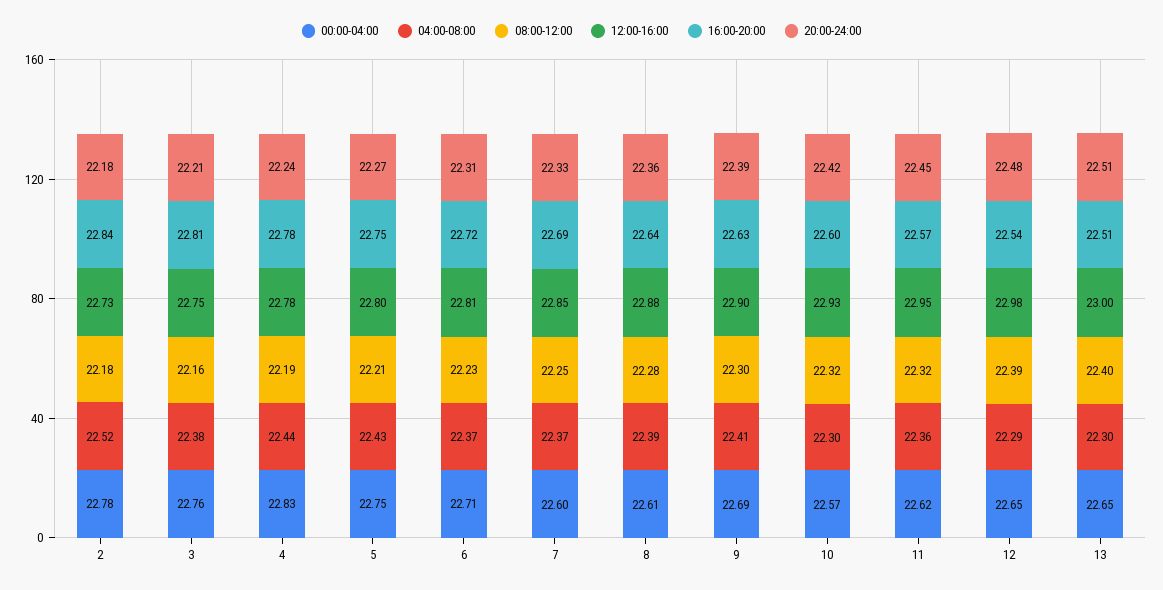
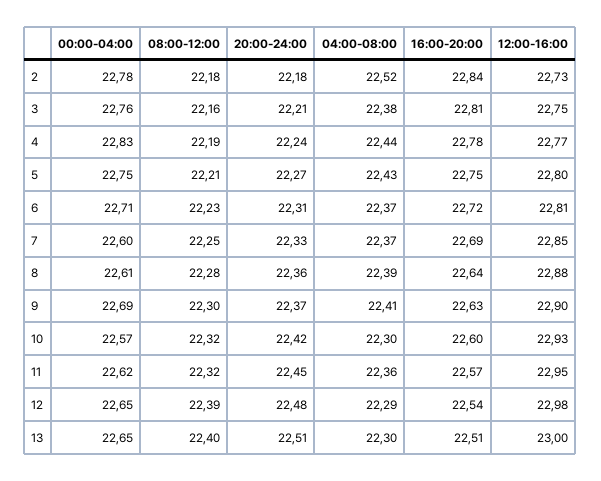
  {
    "00:00-04:00": {
      "2": 22.78,
      "3": 22.76,
      "4": 22.83,
      "5": 22.75,
      "6": 22.71,
      "7": 22.6,
      "8": 22.61,
      "9": 22.69,
      "10": 22.57,
      "11": 22.62,
      "12": 22.65,
      "13": 22.65
    },
    "04:00-08:00": {
      "2": 22.52,
      "3": 22.38,
      "4": 22.44,
      "5": 22.43,
      "6": 22.37,
      "7": 22.37,
      "8": 22.39,
      "9": 22.41,
      "10": 22.3,
      "11": 22.36,
      "12": 22.29,
      "13": 22.3
    },
    "08:00-12:00": {
      "2": 22.18,
      "3": 22.16,
      "4": 22.19,
      "5": 22.21,
      "6": 22.23,
      "7": 22.25,
      "8": 22.28,
      "9": 22.3,
      "10": 22.32,
      "11": 22.32,
      "12": 22.39,
      "13": 22.4
    },
    "12:00-16:00": {
      "2": 22.73,
      "3": 22.75,
-     "4": 22.78,
+     "4": 22.77,
      "5": 22.8,
      "6": 22.81,
      "7": 22.85,
      "8": 22.88,
      "9": 22.9,
      "10": 22.93,
      "11": 22.95,
      "12": 22.98,
      "13": 23
    },
    "16:00-20:00": {
      "2": 22.84,
      "3": 22.81,
      "4": 22.78,
      "5": 22.75,
      "6": 22.72,
      "7": 22.69,
      "8": 22.64,
      "9": 22.63,
      "10": 22.6,
      "11": 22.57,
      "12": 22.54,
      "13": 22.51
    },
    "20:00-24:00": {
      "2": 22.18,
      "3": 22.21,
      "4": 22.24,
      "5": 22.27,
      "6": 22.31,
      "7": 22.33,
      "8": 22.36,
-     "9": 22.39,
+     "9": 22.37,
      "10": 22.42,
      "11": 22.45,
      "12": 22.48,
      "13": 22.51
    }
  }

